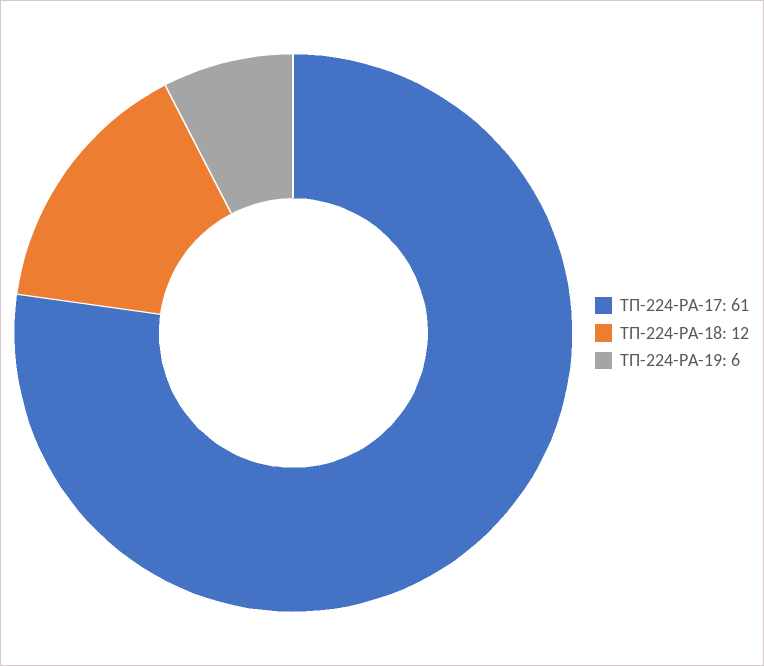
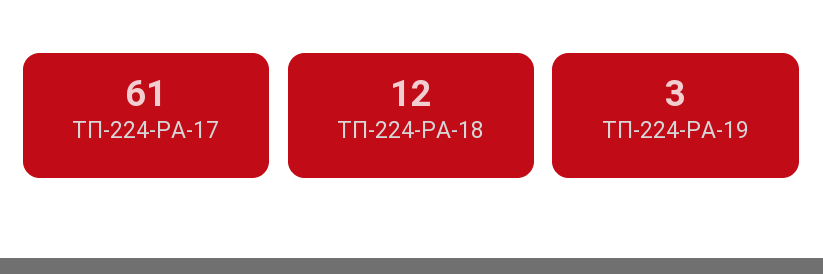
  {
    "ТП-224-РА-17": 61,
    "ТП-224-РА-18": 12,
-   "ТП-224-РА-19": 6
+   "ТП-224-РА-19": 3
  }

